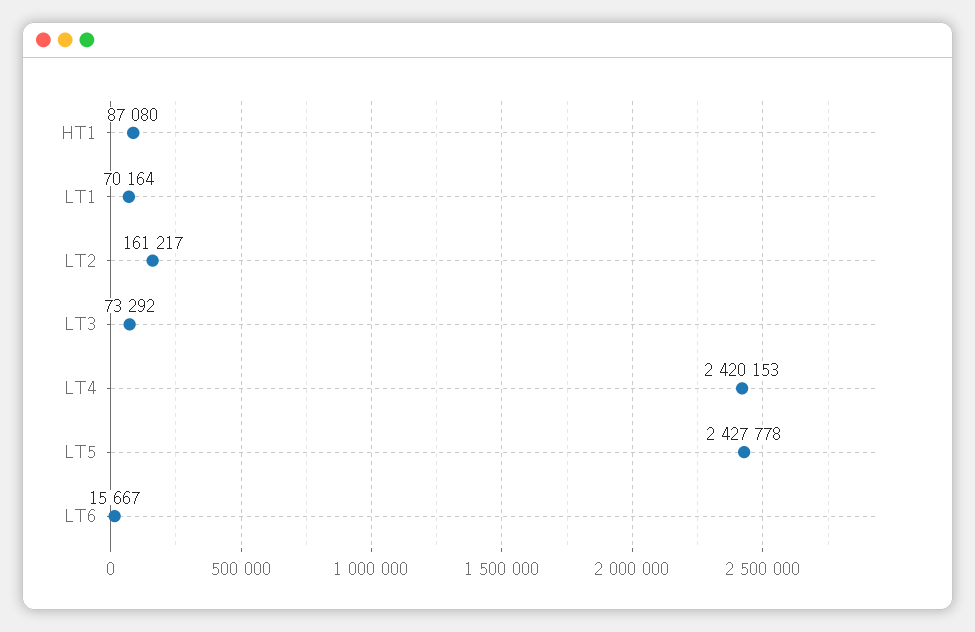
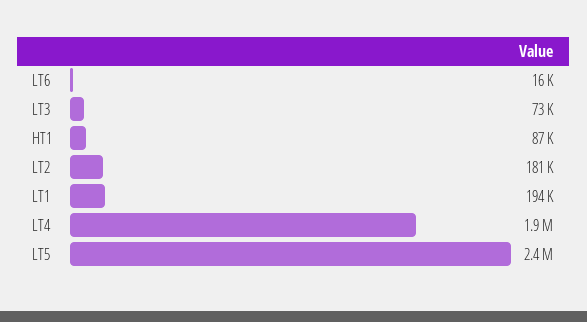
  {
    "HT1": 87080,
-   "LT1": 70164,
+   "LT1": 194000,
-   "LT2": 161217,
+   "LT2": 181000,
    "LT3": 73292,
-   "LT4": 2420153,
+   "LT4": 1900000,
    "LT5": 2427778,
    "LT6": 15667
  }

